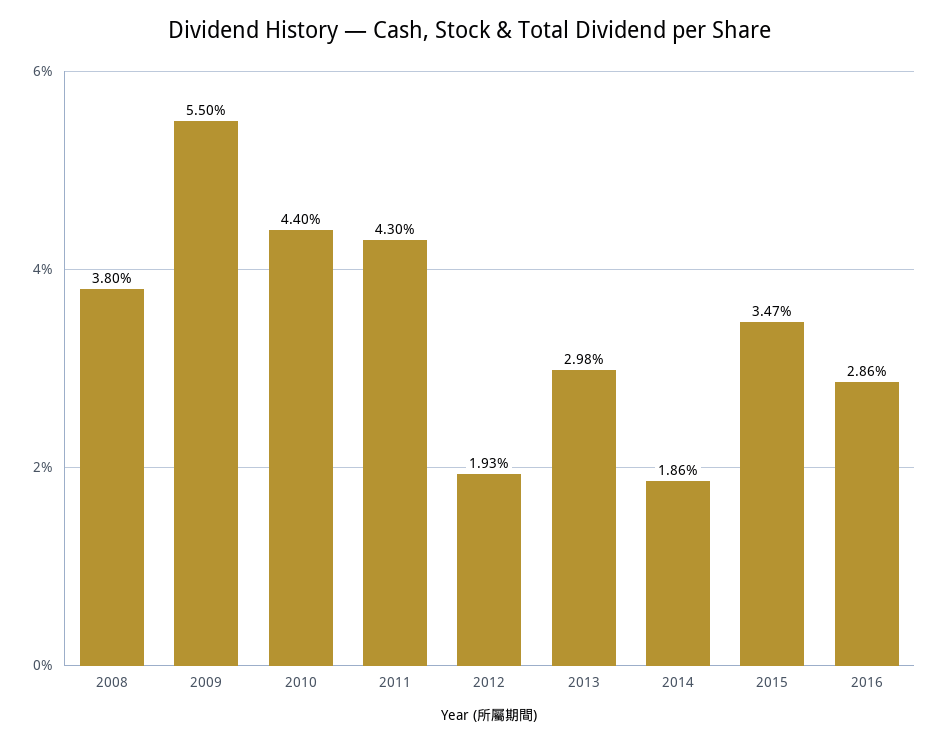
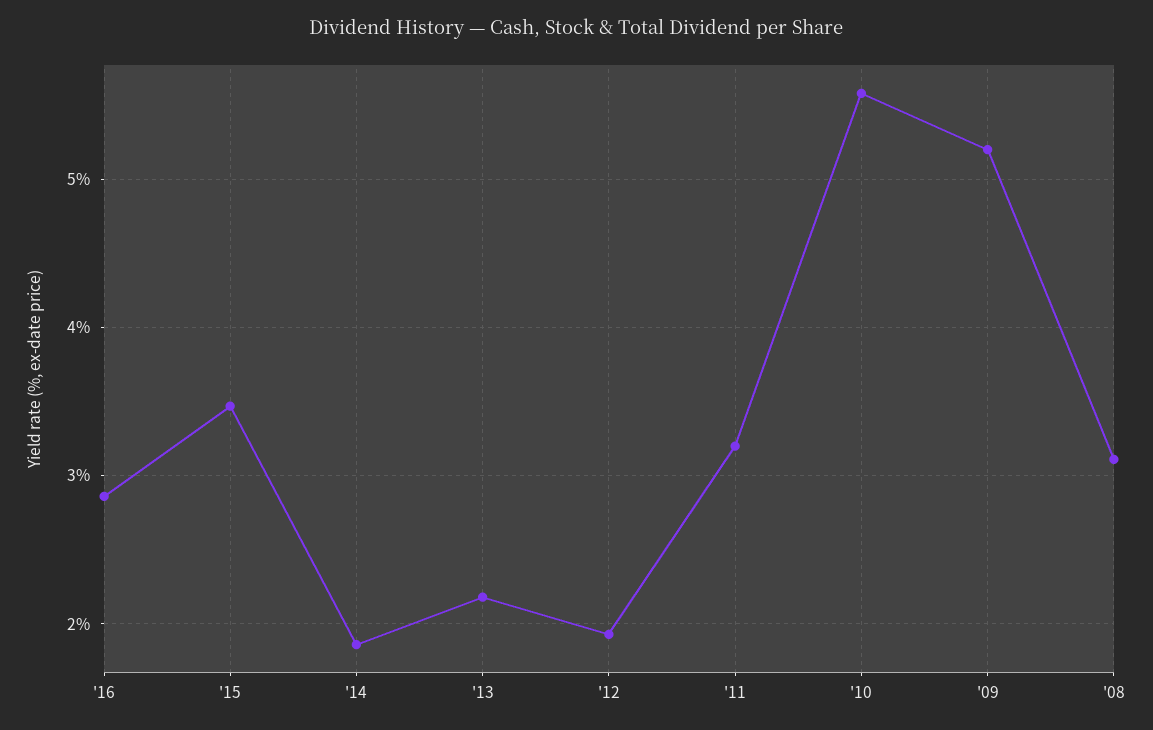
  {
-   "2008": 3.8,
+   "2008": 3.1,
-   "2009": 5.5,
+   "2009": 5.2,
-   "2010": 4.4,
+   "2010": 5.6,
-   "2011": 4.3,
+   "2011": 3.2,
    "2012": 1.93,
-   "2013": 2.98,
+   "2013": 2.2,
    "2014": 1.86,
    "2015": 3.47,
    "2016": 2.86
  }

